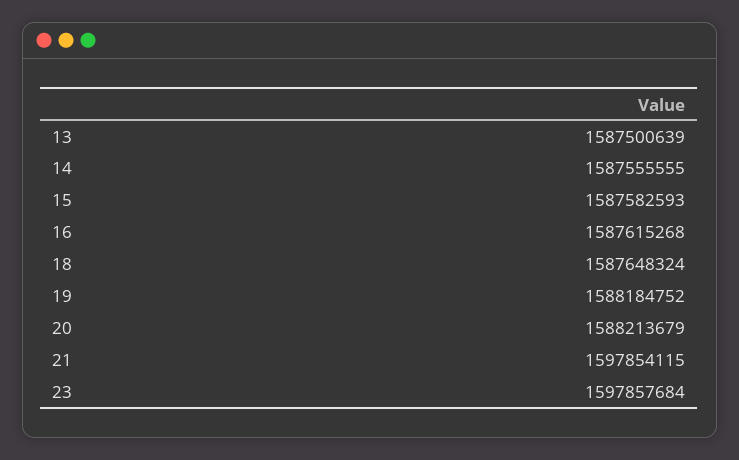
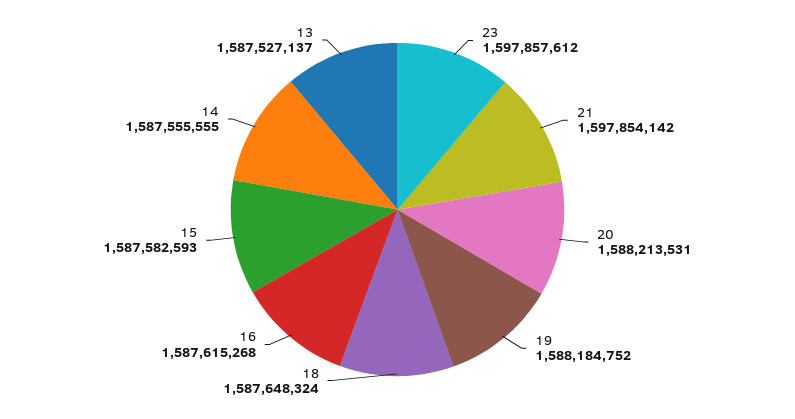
  {
-   "13": 1587500639,
+   "13": 1587527137,
    "14": 1587555555,
    "15": 1587582593,
    "16": 1587615268,
    "18": 1587648324,
    "19": 1588184752,
-   "20": 1588213679,
+   "20": 1588213531,
-   "21": 1597854115,
+   "21": 1597854142,
-   "23": 1597857684
+   "23": 1597857612
  }

